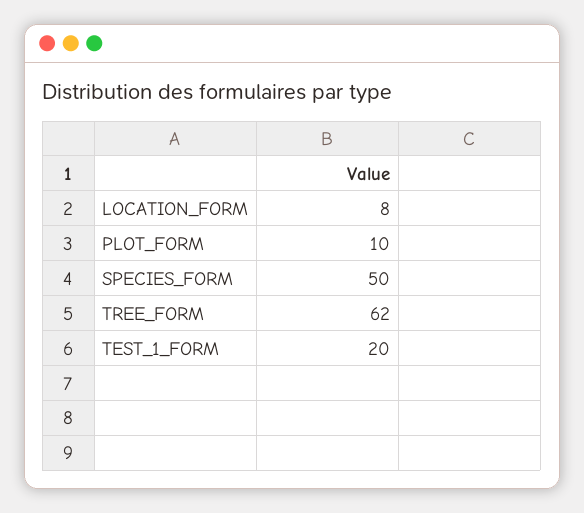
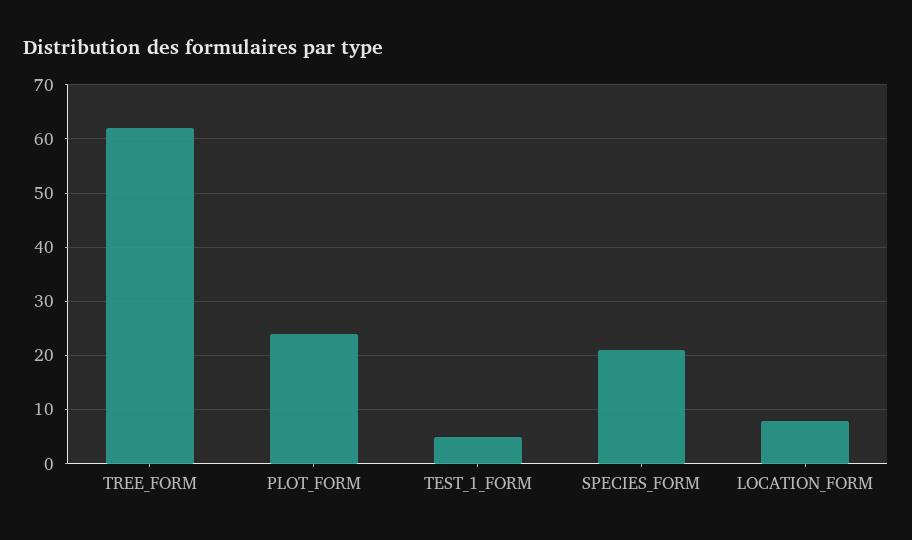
  {
    "LOCATION_FORM": 8,
-   "PLOT_FORM": 10,
+   "PLOT_FORM": 25,
-   "SPECIES_FORM": 50,
+   "SPECIES_FORM": 20,
    "TREE_FORM": 62,
-   "TEST_1_FORM": 20
+   "TEST_1_FORM": 5
  }

